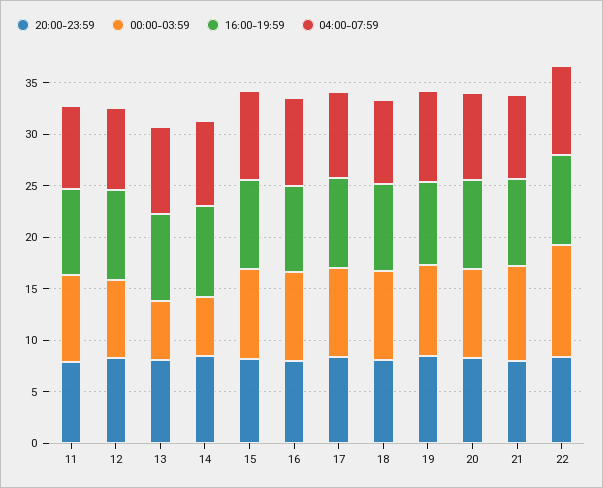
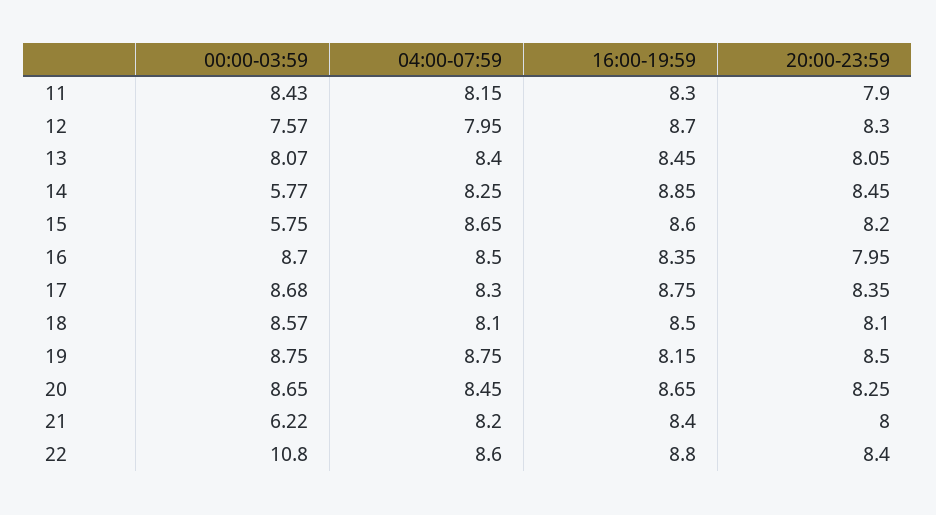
  {
    "20:00-23:59": {
      "11": 7.9,
      "12": 8.3,
      "13": 8.05,
      "14": 8.45,
      "15": 8.2,
      "16": 7.95,
      "17": 8.35,
      "18": 8.1,
      "19": 8.5,
      "20": 8.25,
      "21": 8,
      "22": 8.4
    },
    "00:00-03:59": {
      "11": 8.43,
      "12": 7.57,
-     "13": 6,
+     "13": 8.07,
      "14": 5.77,
-     "15": 9,
+     "15": 5.75,
      "16": 8.7,
      "17": 8.68,
      "18": 8.57,
      "19": 8.75,
      "20": 8.65,
-     "21": 9,
+     "21": 6.22,
      "22": 10.8
    },
    "16:00-19:59": {
      "11": 8.3,
      "12": 8.7,
      "13": 8.45,
      "14": 8.85,
      "15": 8.6,
      "16": 8.35,
      "17": 8.75,
      "18": 8.5,
      "19": 8.15,
      "20": 8.65,
      "21": 8.4,
      "22": 8.8
    },
    "04:00-07:59": {
      "11": 8.15,
      "12": 7.95,
      "13": 8.4,
      "14": 8.25,
      "15": 8.65,
      "16": 8.5,
      "17": 8.3,
      "18": 8.1,
      "19": 8.75,
      "20": 8.45,
      "21": 8.2,
      "22": 8.6
    }
  }

